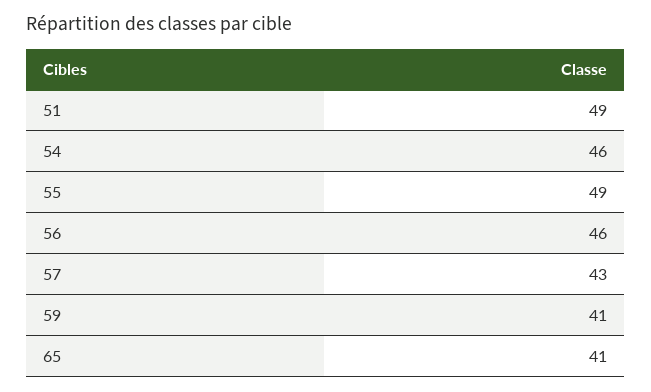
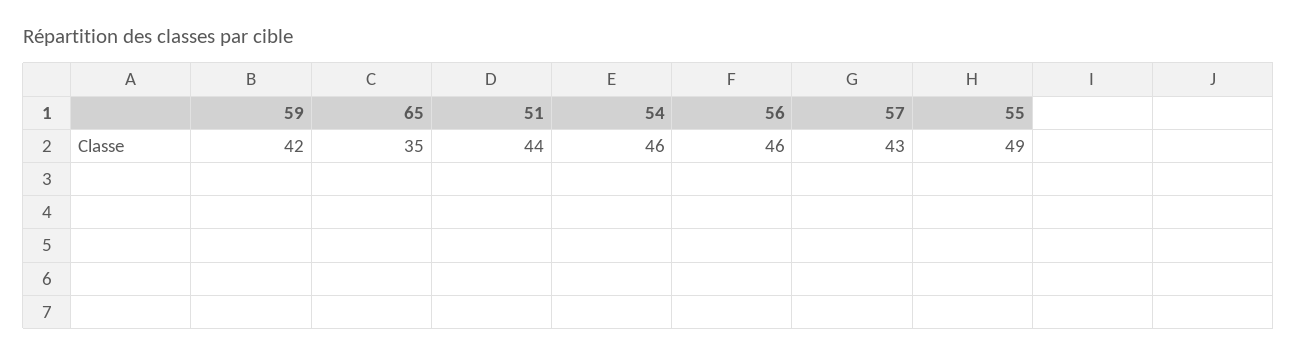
  {
-   "51": 49,
+   "51": 44,
    "54": 46,
    "55": 49,
    "56": 46,
    "57": 43,
-   "59": 41,
+   "59": 42,
-   "65": 41
+   "65": 35
  }

